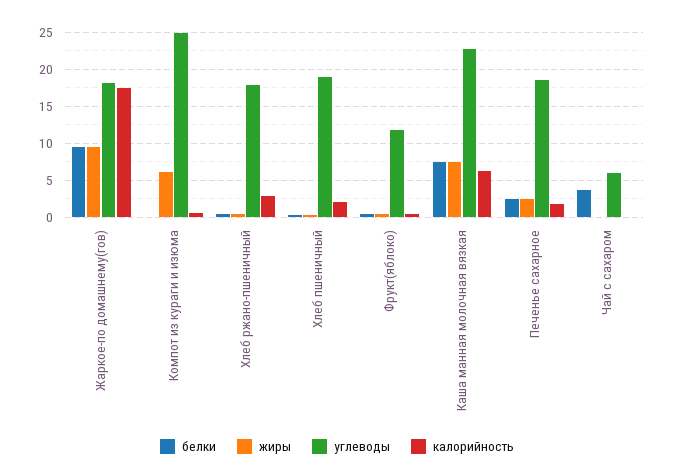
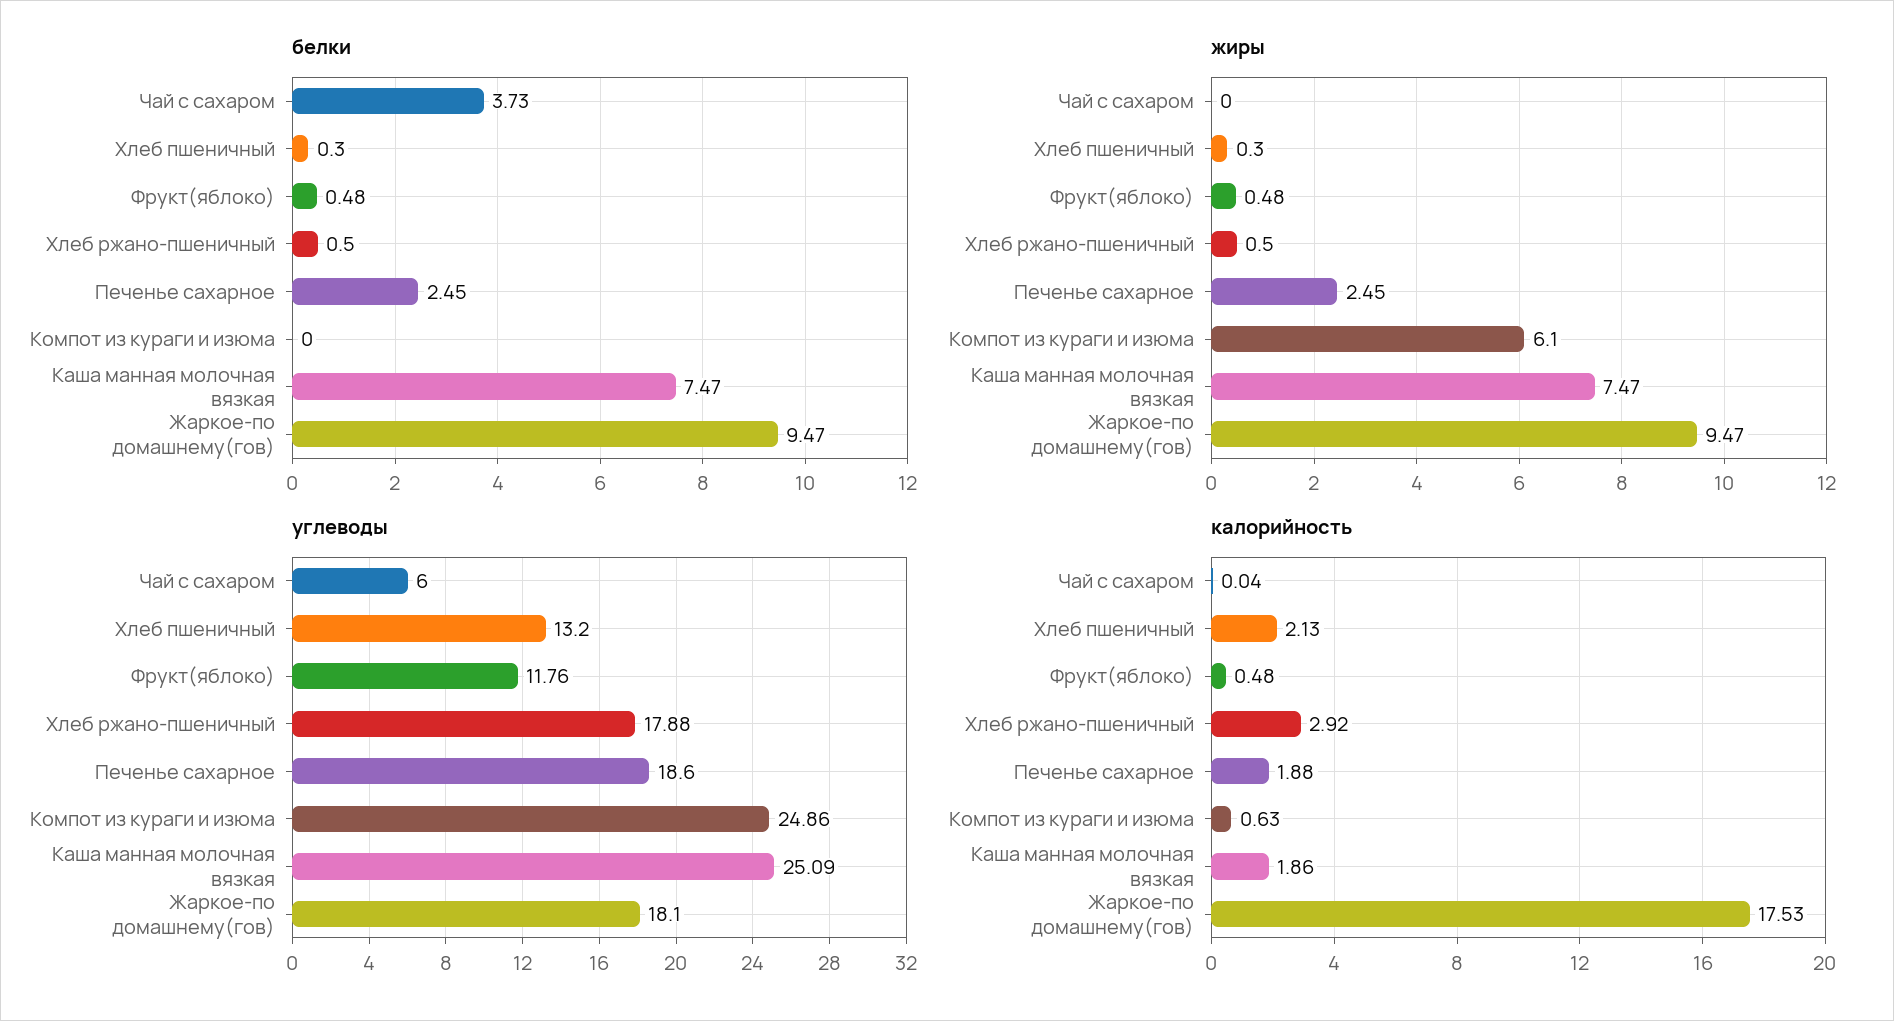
  {
    "белки": {
      "Жаркое-по домашнему(гов)": 9.47,
      "Компот из кураги и изюма": 0,
      "Хлеб ржано-пшеничный": 0.5,
      "Хлеб пшеничный": 0.3,
      "Фрукт(яблоко)": 0.48,
      "Каша манная молочная вязкая": 7.47,
      "Печенье сахарное": 2.45,
      "Чай с сахаром": 3.73
    },
    "жиры": {
      "Жаркое-по домашнему(гов)": 9.47,
      "Компот из кураги и изюма": 6.1,
      "Хлеб ржано-пшеничный": 0.5,
      "Хлеб пшеничный": 0.3,
      "Фрукт(яблоко)": 0.48,
      "Каша манная молочная вязкая": 7.47,
      "Печенье сахарное": 2.45,
      "Чай с сахаром": 0
    },
    "углеводы": {
      "Жаркое-по домашнему(гов)": 18.1,
      "Компот из кураги и изюма": 24.86,
      "Хлеб ржано-пшеничный": 17.88,
-     "Хлеб пшеничный": 19,
+     "Хлеб пшеничный": 13.2,
      "Фрукт(яблоко)": 11.76,
-     "Каша манная молочная вязкая": 23,
+     "Каша манная молочная вязкая": 25.09,
      "Печенье сахарное": 18.6,
      "Чай с сахаром": 6
    },
    "калорийность": {
      "Жаркое-по домашнему(гов)": 17.53,
      "Компот из кураги и изюма": 0.63,
      "Хлеб ржано-пшеничный": 2.92,
      "Хлеб пшеничный": 2.13,
      "Фрукт(яблоко)": 0.48,
-     "Каша манная молочная вязкая": 6,
+     "Каша манная молочная вязкая": 1.86,
      "Печенье сахарное": 1.88,
      "Чай с сахаром": 0.04
    }
  }

